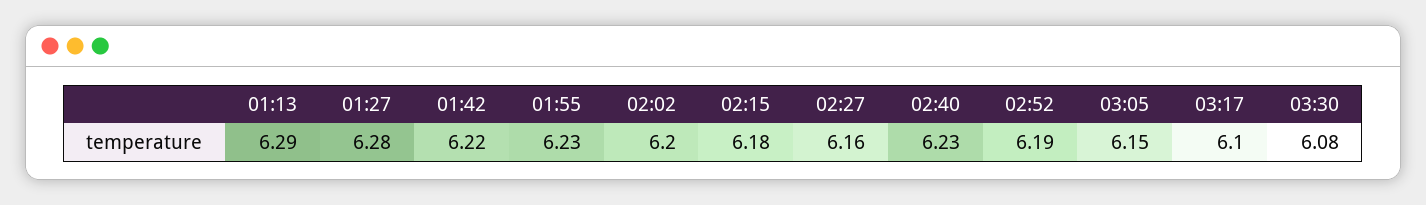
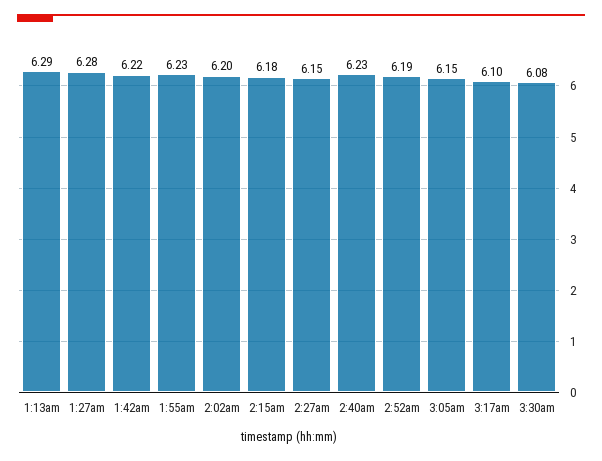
  {
    "01:13": 6.29,
    "01:27": 6.28,
    "01:42": 6.22,
    "01:55": 6.23,
    "02:02": 6.2,
    "02:15": 6.18,
-   "02:27": 6.16,
+   "02:27": 6.15,
    "02:40": 6.23,
    "02:52": 6.19,
    "03:05": 6.15,
    "03:17": 6.1,
    "03:30": 6.08
  }

